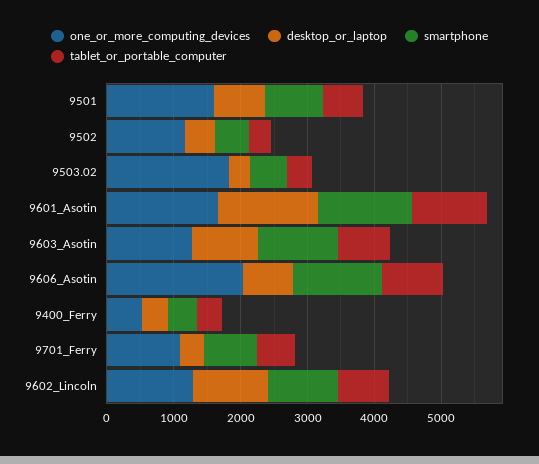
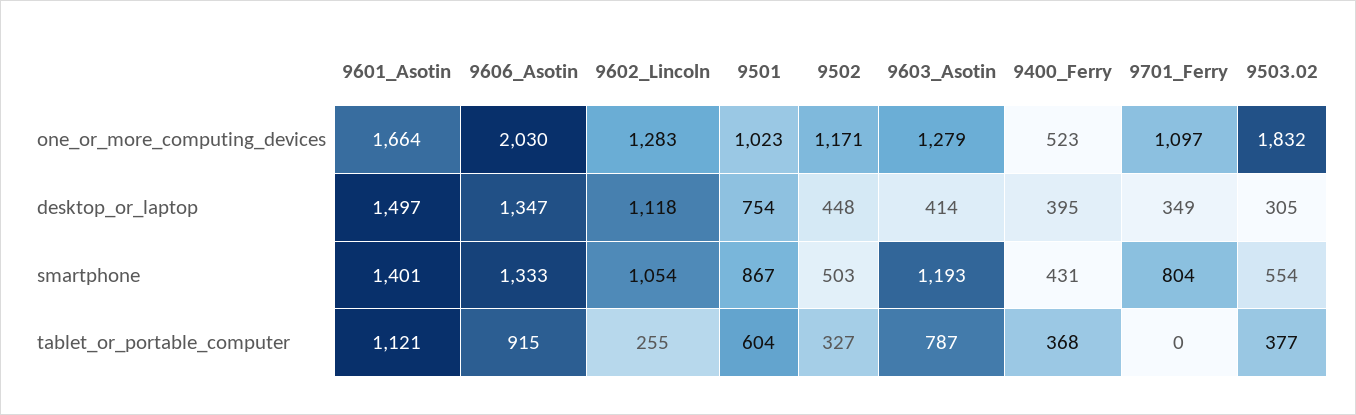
  {
    "one_or_more_computing_devices": {
-     "9501": 1600,
+     "9501": 1023,
      "9502": 1171,
      "9503.02": 1832,
      "9601_Asotin": 1664,
      "9603_Asotin": 1279,
      "9606_Asotin": 2030,
      "9400_Ferry": 523,
      "9701_Ferry": 1097,
      "9602_Lincoln": 1283
    },
    "desktop_or_laptop": {
      "9501": 754,
      "9502": 448,
      "9503.02": 305,
      "9601_Asotin": 1497,
-     "9603_Asotin": 1000,
+     "9603_Asotin": 414,
-     "9606_Asotin": 800,
+     "9606_Asotin": 1347,
      "9400_Ferry": 395,
      "9701_Ferry": 349,
      "9602_Lincoln": 1118
    },
    "smartphone": {
      "9501": 867,
      "9502": 503,
      "9503.02": 554,
      "9601_Asotin": 1401,
      "9603_Asotin": 1193,
      "9606_Asotin": 1333,
      "9400_Ferry": 431,
      "9701_Ferry": 804,
      "9602_Lincoln": 1054
    },
    "tablet_or_portable_computer": {
      "9501": 604,
      "9502": 327,
      "9503.02": 377,
      "9601_Asotin": 1121,
      "9603_Asotin": 787,
      "9606_Asotin": 915,
      "9400_Ferry": 368,
-     "9701_Ferry": 600,
+     "9701_Ferry": 0,
-     "9602_Lincoln": 800
+     "9602_Lincoln": 255
    }
  }

